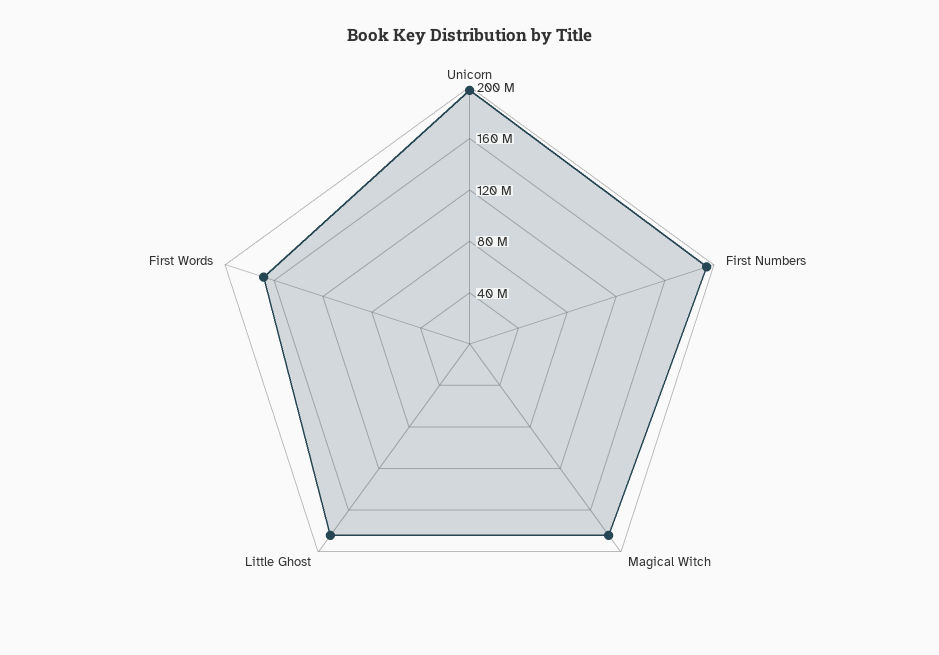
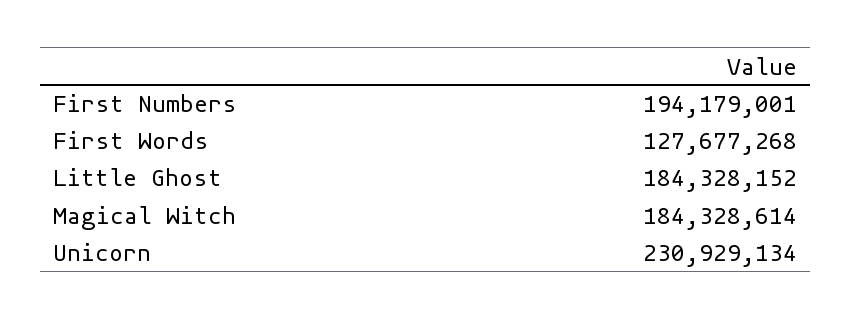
  {
-   "Unicorn": 200000000,
+   "Unicorn": 230929134,
    "First Numbers": 194179001,
    "Magical Witch": 184328614,
    "Little Ghost": 184328152,
-   "First Words": 170000000
+   "First Words": 127677268
  }

